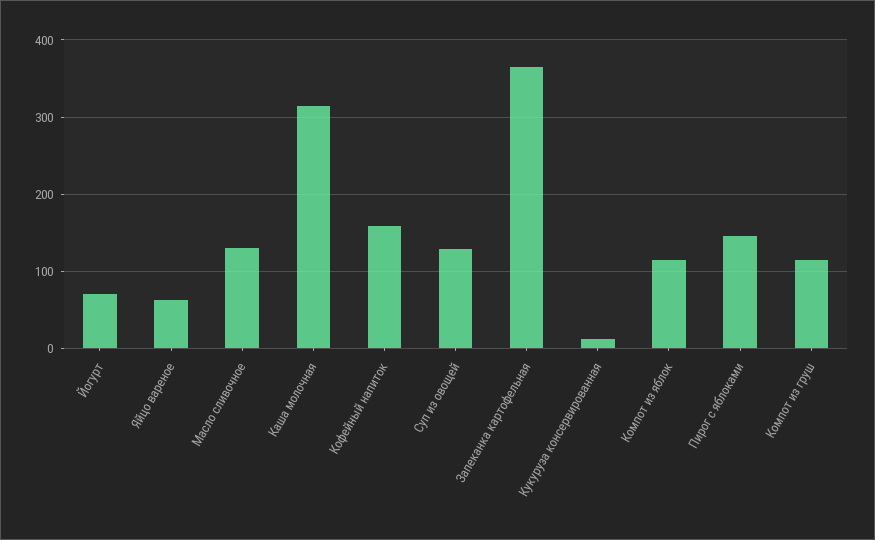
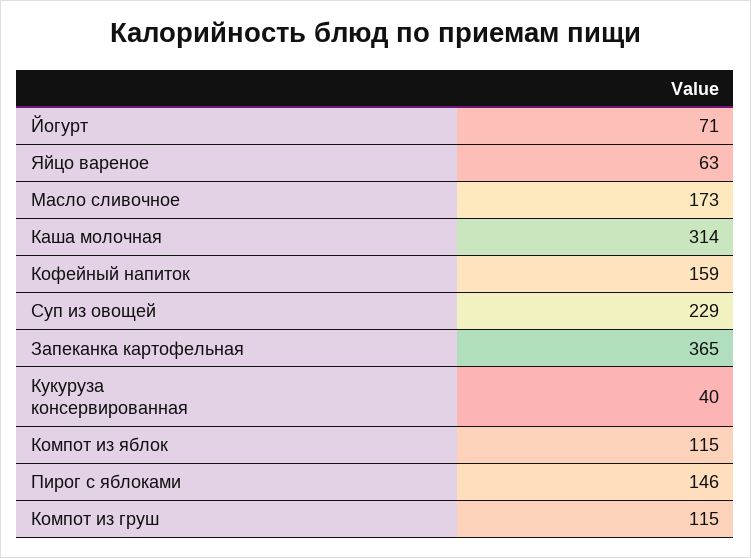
  {
    "Йогурт": 71,
    "Яйцо вареное": 63,
-   "Масло сливочное": 130,
+   "Масло сливочное": 173,
    "Каша молочная": 314,
    "Кофейный напиток": 159,
-   "Суп из овощей": 130,
+   "Суп из овощей": 229,
    "Запеканка картофельная": 365,
-   "Кукуруза консервированная": 10,
+   "Кукуруза консервированная": 40,
    "Компот из яблок": 115,
    "Пирог с яблоками": 146,
    "Компот из груш": 115
  }

